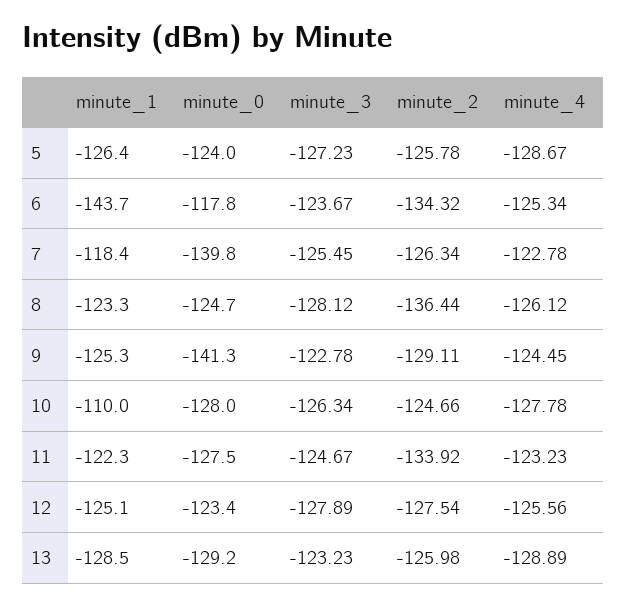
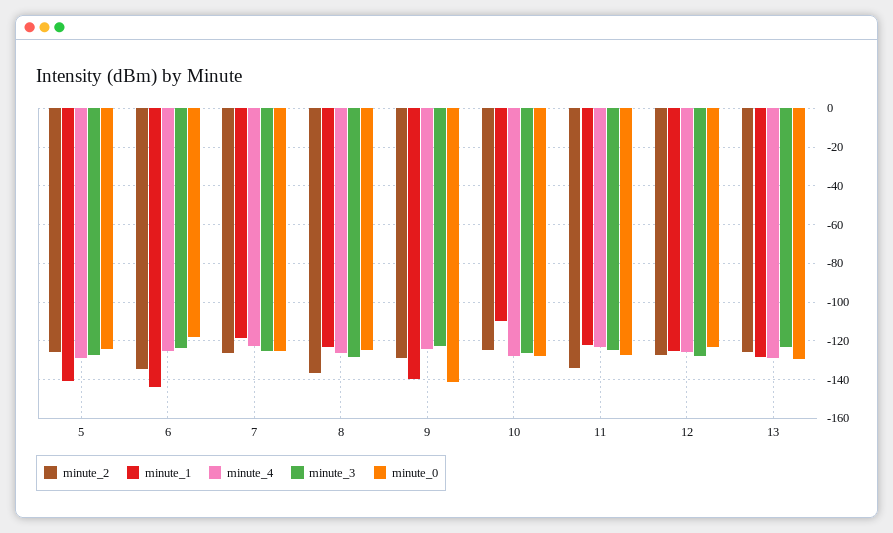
  {
    "minute_1": {
-     "5": -126.4,
+     "5": -140,
      "6": -143.7,
      "7": -118.4,
      "8": -123.3,
-     "9": -125.3,
+     "9": -140,
      "10": -110,
      "11": -122.3,
      "12": -125.1,
      "13": -128.5
    },
    "minute_0": {
      "5": -124,
      "6": -117.8,
-     "7": -139.8,
+     "7": -125,
      "8": -124.7,
      "9": -141.3,
      "10": -128,
      "11": -127.5,
      "12": -123.4,
      "13": -129.2
    },
    "minute_3": {
      "5": -127.23,
      "6": -123.67,
      "7": -125.45,
      "8": -128.12,
      "9": -122.78,
      "10": -126.34,
      "11": -124.67,
      "12": -127.89,
      "13": -123.23
    },
    "minute_2": {
      "5": -125.78,
      "6": -134.32,
      "7": -126.34,
      "8": -136.44,
      "9": -129.11,
      "10": -124.66,
      "11": -133.92,
      "12": -127.54,
      "13": -125.98
    },
    "minute_4": {
      "5": -128.67,
      "6": -125.34,
      "7": -122.78,
      "8": -126.12,
      "9": -124.45,
      "10": -127.78,
      "11": -123.23,
      "12": -125.56,
      "13": -128.89
    }
  }

